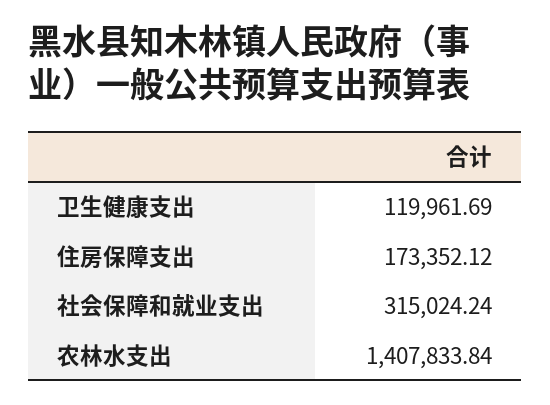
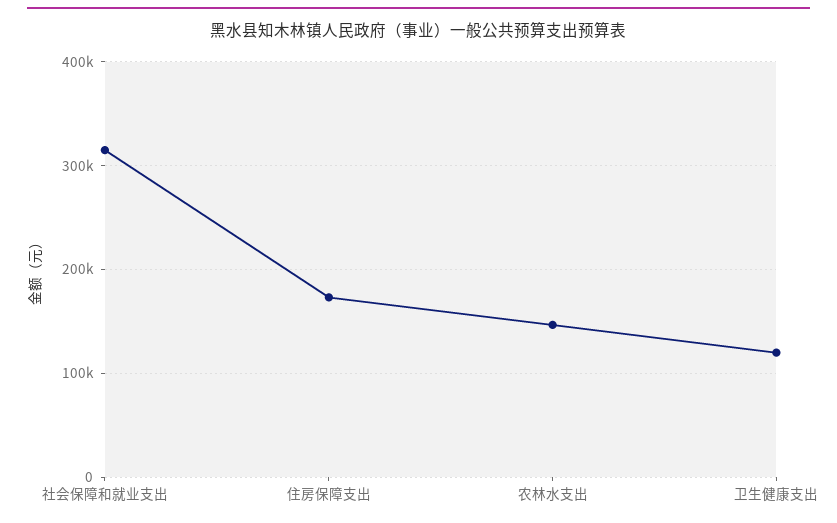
  {
    "卫生健康支出": 119961.69,
    "住房保障支出": 173352.12,
    "社会保障和就业支出": 315024.24,
-   "农林水支出": 1407833.84
+   "农林水支出": 150000
  }

